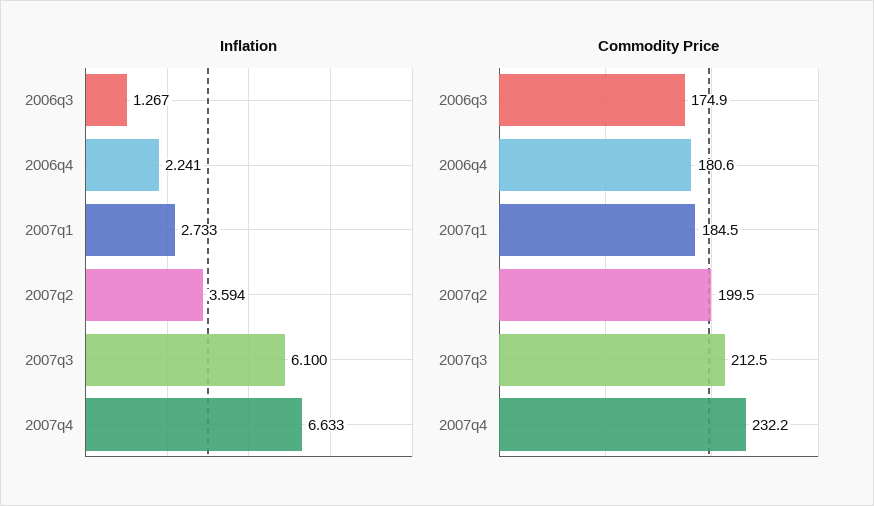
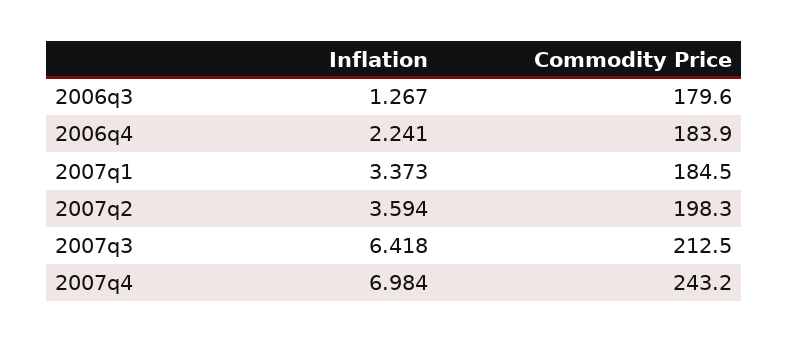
  {
    "Inflation": {
      "2006q3": 1.267,
      "2006q4": 2.241,
-     "2007q1": 2.733,
+     "2007q1": 3.373,
      "2007q2": 3.594,
-     "2007q3": 6.1,
+     "2007q3": 6.418,
-     "2007q4": 6.633
+     "2007q4": 6.984
    },
    "Commodity Price": {
-     "2006q3": 174.9,
+     "2006q3": 179.6,
-     "2006q4": 180.6,
+     "2006q4": 183.9,
      "2007q1": 184.5,
-     "2007q2": 199.5,
+     "2007q2": 198.3,
      "2007q3": 212.5,
-     "2007q4": 232.2
+     "2007q4": 243.2
    }
  }

